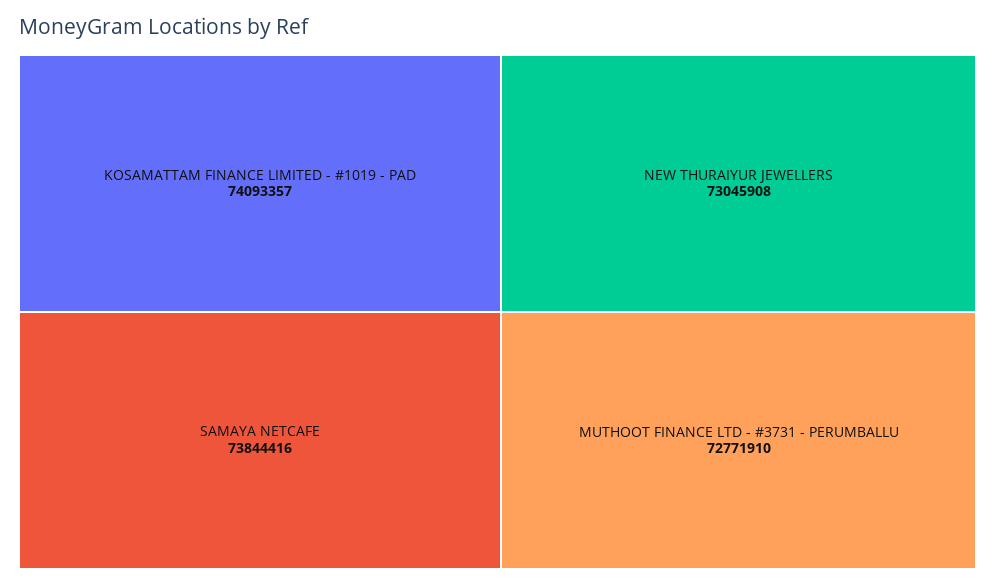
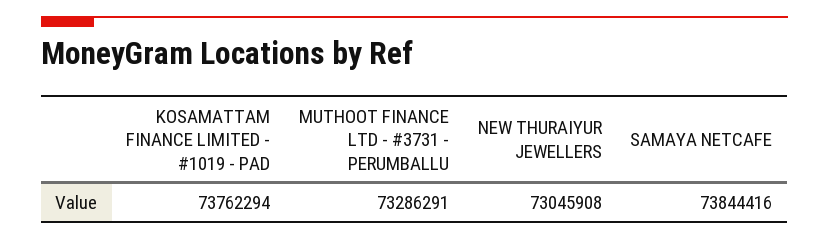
  {
-   "KOSAMATTAM FINANCE LIMITED - #1019 - PAD": 74093357,
+   "KOSAMATTAM FINANCE LIMITED - #1019 - PAD": 73762294,
    "SAMAYA NETCAFE": 73844416,
    "NEW THURAIYUR JEWELLERS": 73045908,
-   "MUTHOOT FINANCE LTD - #3731 - PERUMBALLU": 72771910
+   "MUTHOOT FINANCE LTD - #3731 - PERUMBALLU": 73286291
  }

